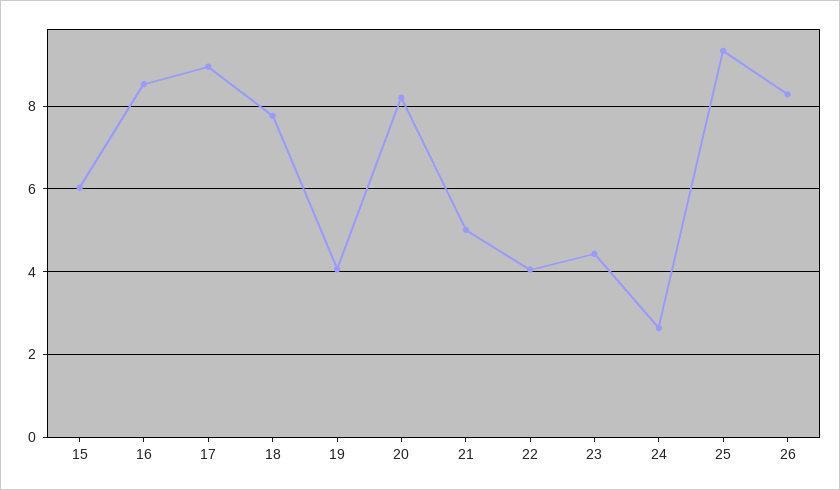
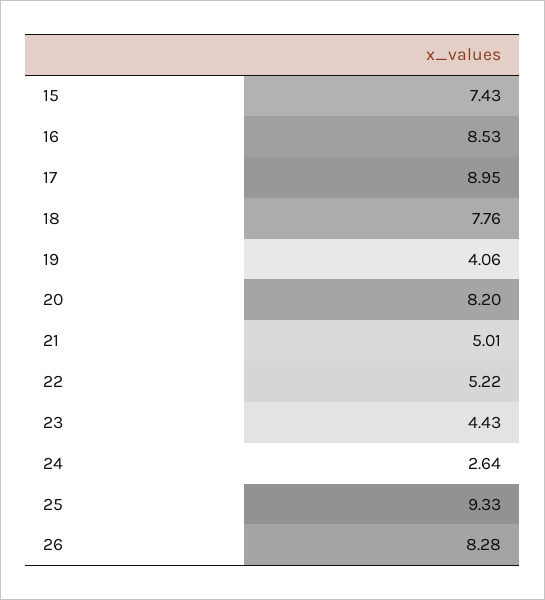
  {
-   "15": 6,
+   "15": 7.43,
    "16": 8.53,
    "17": 8.95,
    "18": 7.76,
    "19": 4.06,
    "20": 8.2,
    "21": 5.01,
-   "22": 4,
+   "22": 5.22,
    "23": 4.43,
    "24": 2.64,
    "25": 9.33,
    "26": 8.28
  }

